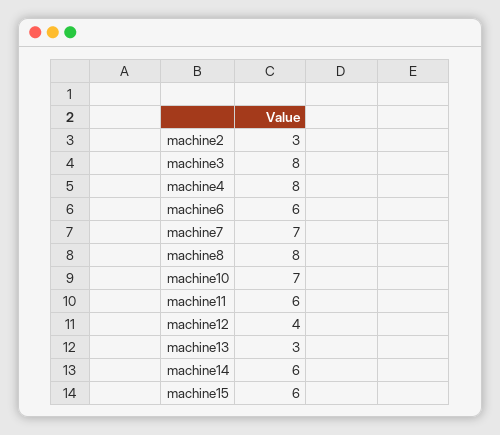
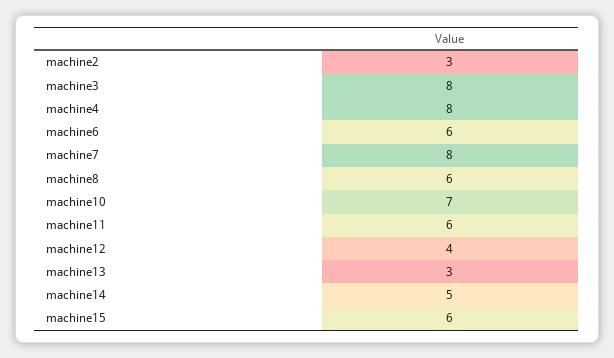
  {
    "machine2": 3,
    "machine3": 8,
    "machine4": 8,
    "machine6": 6,
-   "machine7": 7,
+   "machine7": 8,
-   "machine8": 8,
+   "machine8": 6,
    "machine10": 7,
    "machine11": 6,
    "machine12": 4,
    "machine13": 3,
-   "machine14": 6,
+   "machine14": 5,
    "machine15": 6
  }

